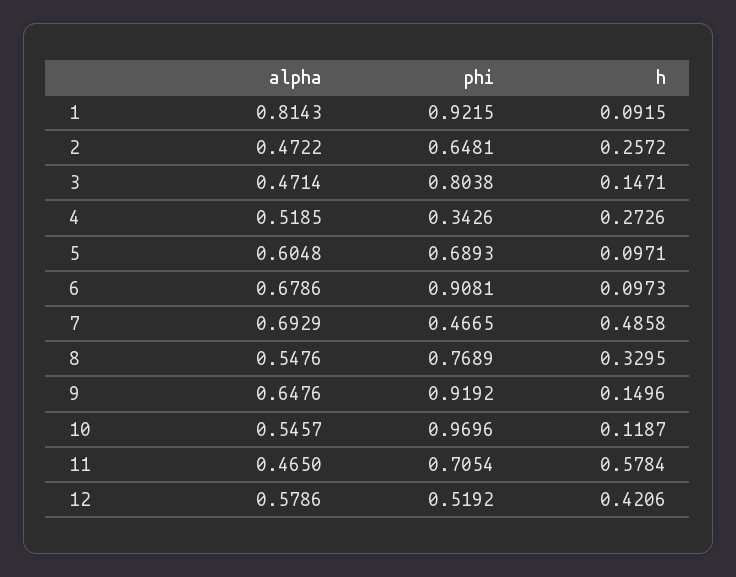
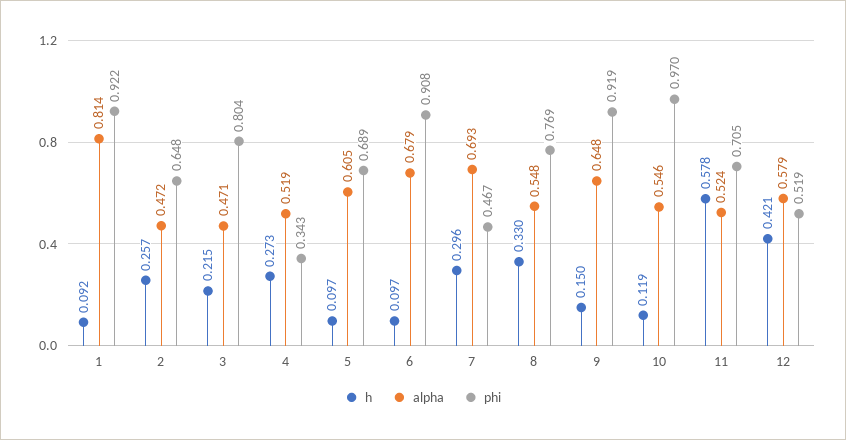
  {
    "alpha": {
      "1": 0.8143,
      "2": 0.4722,
      "3": 0.4714,
      "4": 0.5185,
      "5": 0.6048,
      "6": 0.6786,
      "7": 0.6929,
      "8": 0.5476,
      "9": 0.6476,
      "10": 0.5457,
-     "11": 0.465,
+     "11": 0.524,
      "12": 0.5786
    },
    "phi": {
      "1": 0.9215,
      "2": 0.6481,
      "3": 0.8038,
      "4": 0.3426,
      "5": 0.6893,
      "6": 0.9081,
      "7": 0.4665,
      "8": 0.7689,
      "9": 0.9192,
      "10": 0.9696,
      "11": 0.7054,
      "12": 0.5192
    },
    "h": {
      "1": 0.0915,
      "2": 0.2572,
-     "3": 0.1471,
+     "3": 0.215,
      "4": 0.2726,
      "5": 0.0971,
      "6": 0.0973,
-     "7": 0.4858,
+     "7": 0.296,
      "8": 0.3295,
      "9": 0.1496,
      "10": 0.1187,
      "11": 0.5784,
      "12": 0.4206
    }
  }

